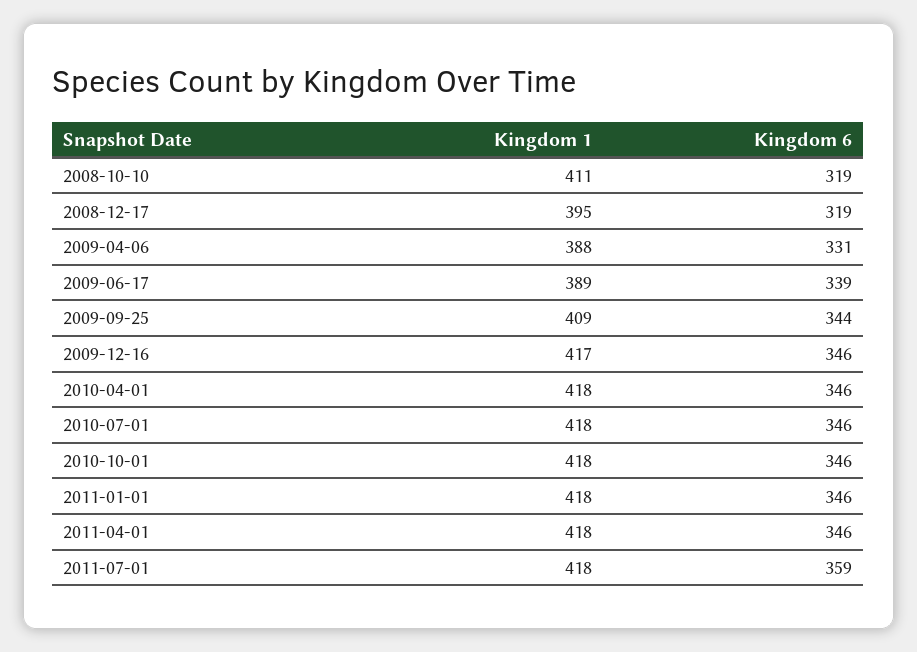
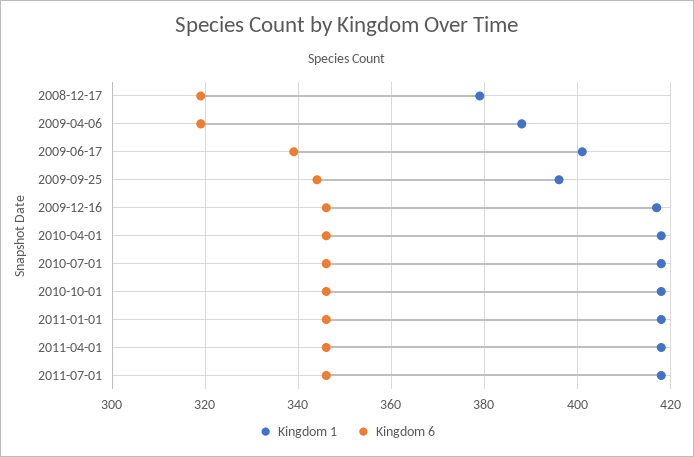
  {
    "Kingdom 1": {
-     "2008-10-10": 411,
-     "2008-12-17": 395,
+     "2008-12-17": 380,
      "2009-04-06": 388,
-     "2009-06-17": 389,
+     "2009-06-17": 400,
-     "2009-09-25": 409,
+     "2009-09-25": 395,
      "2009-12-16": 417,
      "2010-04-01": 418,
      "2010-07-01": 418,
      "2010-10-01": 418,
      "2011-01-01": 418,
      "2011-04-01": 418,
      "2011-07-01": 418
    },
    "Kingdom 6": {
-     "2008-10-10": 319,
      "2008-12-17": 319,
-     "2009-04-06": 331,
+     "2009-04-06": 320,
      "2009-06-17": 339,
      "2009-09-25": 344,
      "2009-12-16": 346,
      "2010-04-01": 346,
      "2010-07-01": 346,
      "2010-10-01": 346,
      "2011-01-01": 346,
      "2011-04-01": 346,
-     "2011-07-01": 359
+     "2011-07-01": 345
    }
  }

